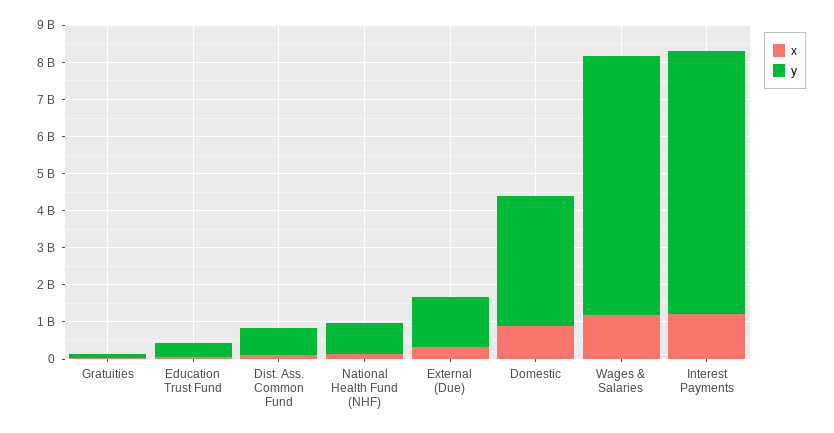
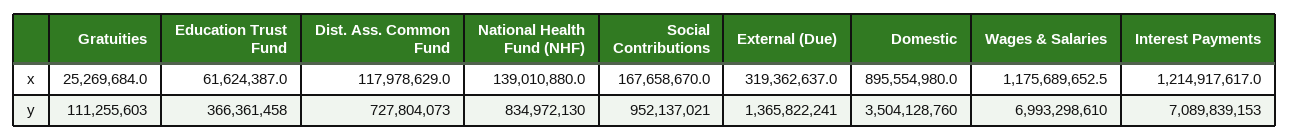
  {
    "x": {
      "Gratuities": 25269684,
      "Education Trust Fund": 61624387,
      "Dist. Ass. Common Fund": 117978629,
      "National Health Fund (NHF)": 139010880,
      "External (Due)": 319362637,
      "Domestic": 895554980,
      "Wages & Salaries": 1175689652.5,
-     "Interest Payments": 1214917617
+     "Interest Payments": 1214917617,
+     "Social Contributions": 167658670
    },
    "y": {
      "Gratuities": 111255603,
      "Education Trust Fund": 366361458,
      "Dist. Ass. Common Fund": 727804073,
      "National Health Fund (NHF)": 834972130,
      "External (Due)": 1365822241,
      "Domestic": 3504128760,
      "Wages & Salaries": 6993298610,
-     "Interest Payments": 7089839153
+     "Interest Payments": 7089839153,
+     "Social Contributions": 952137021
    }
  }

